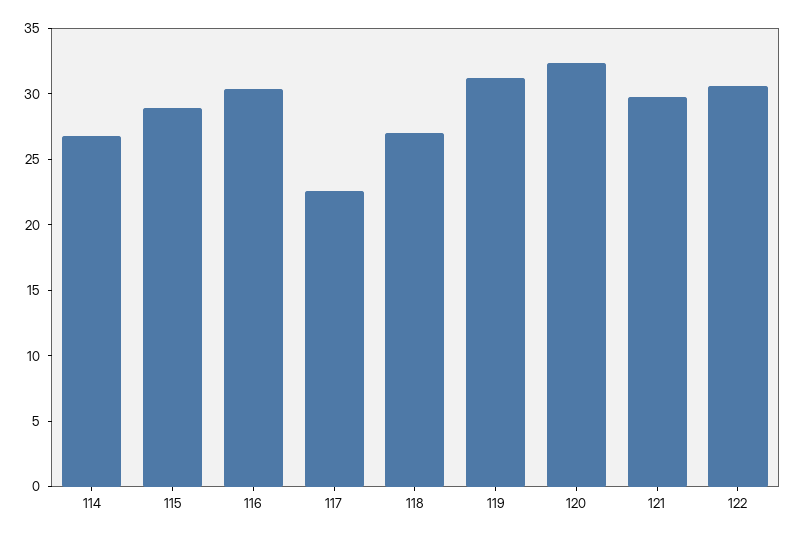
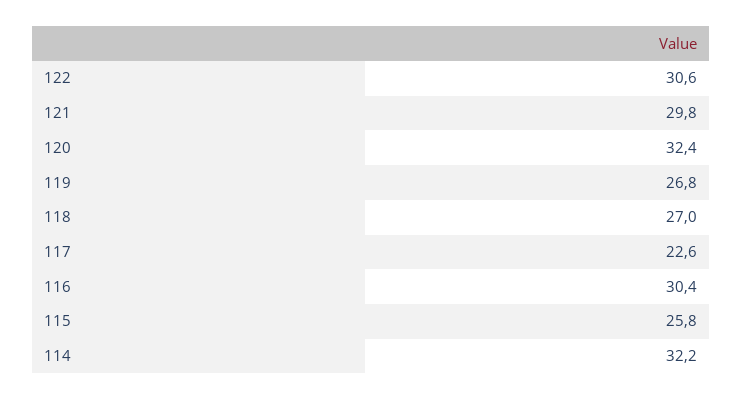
  {
-   "114": 27,
+   "114": 32.2,
-   "115": 29,
+   "115": 25.8,
    "116": 30.4,
    "117": 22.6,
    "118": 27,
-   "119": 31,
+   "119": 26.8,
    "120": 32.4,
    "121": 29.8,
    "122": 30.6
  }

